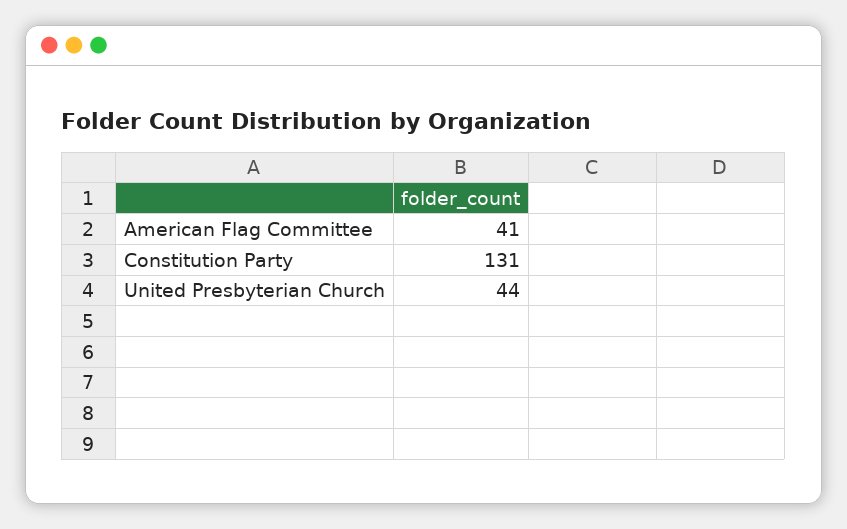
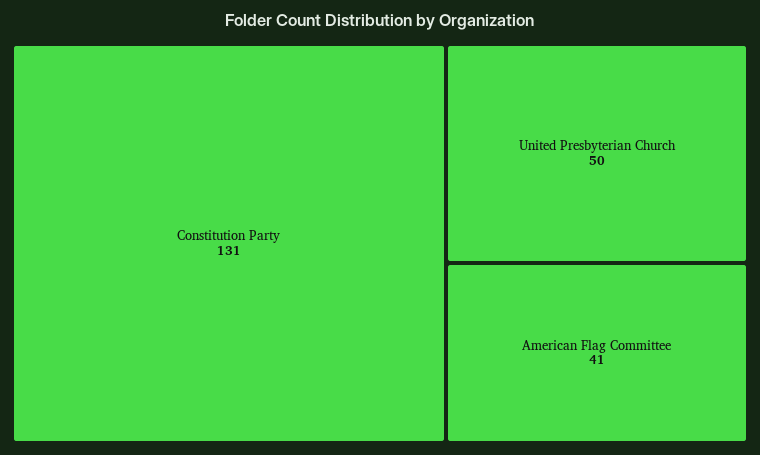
  {
    "American Flag Committee": 41,
    "Constitution Party": 131,
-   "United Presbyterian Church": 44
+   "United Presbyterian Church": 50
  }

